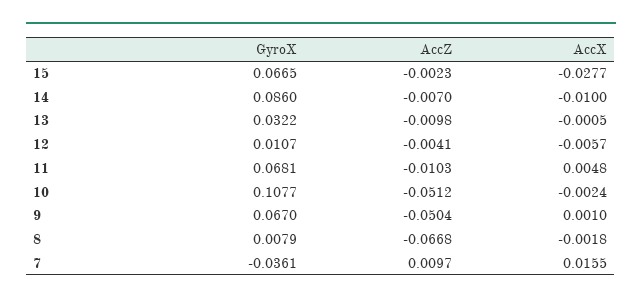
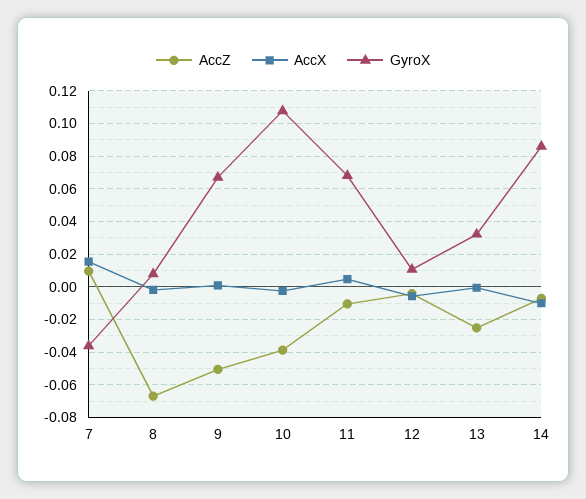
  {
    "GyroX": {
-     "15": 0.0665,
      "14": 0.086,
      "13": 0.0322,
      "12": 0.0107,
      "11": 0.0681,
      "10": 0.1077,
      "9": 0.067,
      "8": 0.0079,
      "7": -0.0361
    },
    "AccZ": {
-     "15": -0.0023,
      "14": -0.007,
-     "13": -0.0098,
+     "13": -0.025,
      "12": -0.0041,
      "11": -0.0103,
-     "10": -0.0512,
+     "10": -0.04,
      "9": -0.0504,
      "8": -0.0668,
      "7": 0.0097
    },
    "AccX": {
-     "15": -0.0277,
      "14": -0.01,
      "13": -0.0005,
      "12": -0.0057,
      "11": 0.0048,
      "10": -0.0024,
      "9": 0.001,
      "8": -0.0018,
      "7": 0.0155
    }
  }

